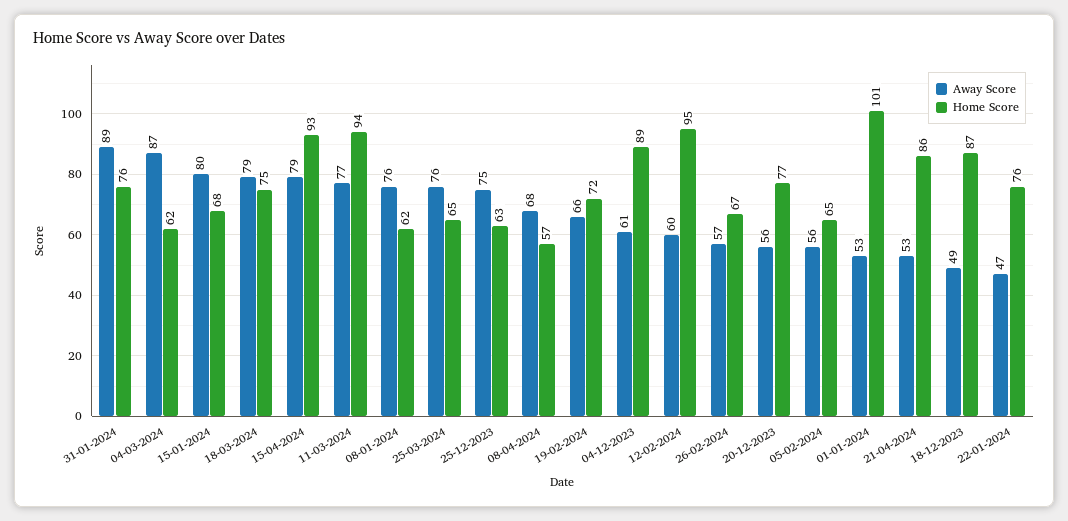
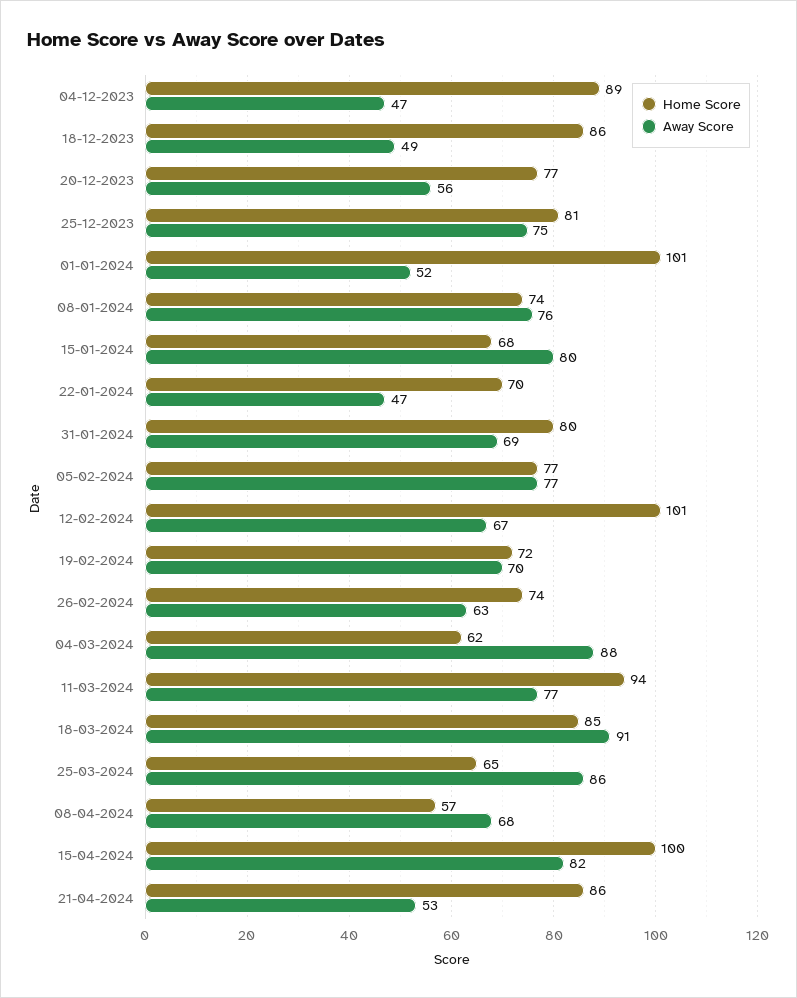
  {
    "Away Score": {
-     "31-01-2024": 89,
+     "31-01-2024": 69,
-     "04-03-2024": 87,
+     "04-03-2024": 88,
      "15-01-2024": 80,
-     "18-03-2024": 79,
+     "18-03-2024": 91,
-     "15-04-2024": 79,
+     "15-04-2024": 82,
      "11-03-2024": 77,
      "08-01-2024": 76,
-     "25-03-2024": 76,
+     "25-03-2024": 86,
      "25-12-2023": 75,
      "08-04-2024": 68,
-     "19-02-2024": 66,
+     "19-02-2024": 70,
-     "04-12-2023": 61,
+     "04-12-2023": 47,
-     "12-02-2024": 60,
+     "12-02-2024": 67,
-     "26-02-2024": 57,
+     "26-02-2024": 63,
      "20-12-2023": 56,
-     "05-02-2024": 56,
+     "05-02-2024": 77,
-     "01-01-2024": 53,
+     "01-01-2024": 52,
      "21-04-2024": 53,
      "18-12-2023": 49,
      "22-01-2024": 47
    },
    "Home Score": {
-     "31-01-2024": 76,
+     "31-01-2024": 80,
      "04-03-2024": 62,
      "15-01-2024": 68,
-     "18-03-2024": 75,
+     "18-03-2024": 85,
-     "15-04-2024": 93,
+     "15-04-2024": 100,
      "11-03-2024": 94,
-     "08-01-2024": 62,
+     "08-01-2024": 74,
      "25-03-2024": 65,
-     "25-12-2023": 63,
+     "25-12-2023": 81,
      "08-04-2024": 57,
      "19-02-2024": 72,
      "04-12-2023": 89,
-     "12-02-2024": 95,
+     "12-02-2024": 101,
-     "26-02-2024": 67,
+     "26-02-2024": 74,
      "20-12-2023": 77,
-     "05-02-2024": 65,
+     "05-02-2024": 77,
      "01-01-2024": 101,
      "21-04-2024": 86,
-     "18-12-2023": 87,
+     "18-12-2023": 86,
-     "22-01-2024": 76
+     "22-01-2024": 70
    }
  }

